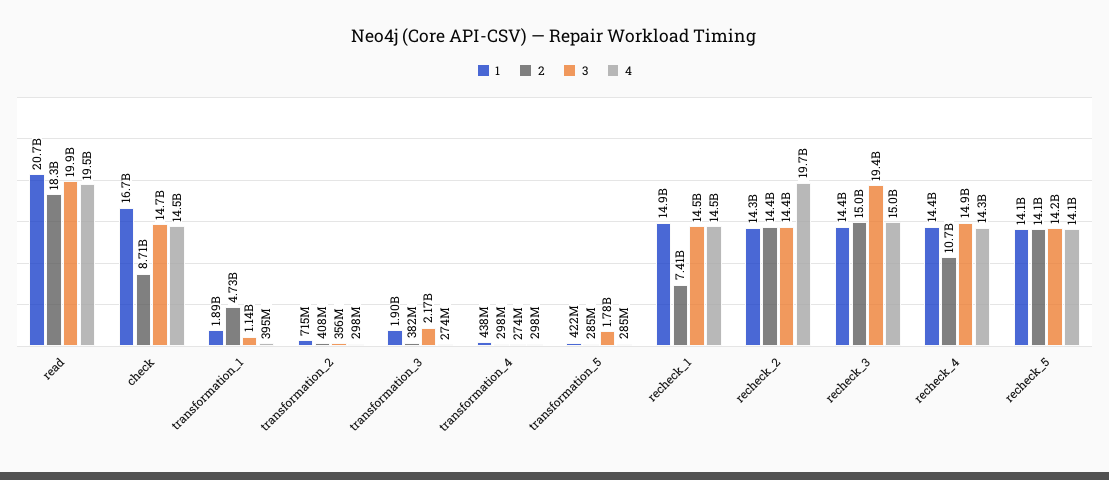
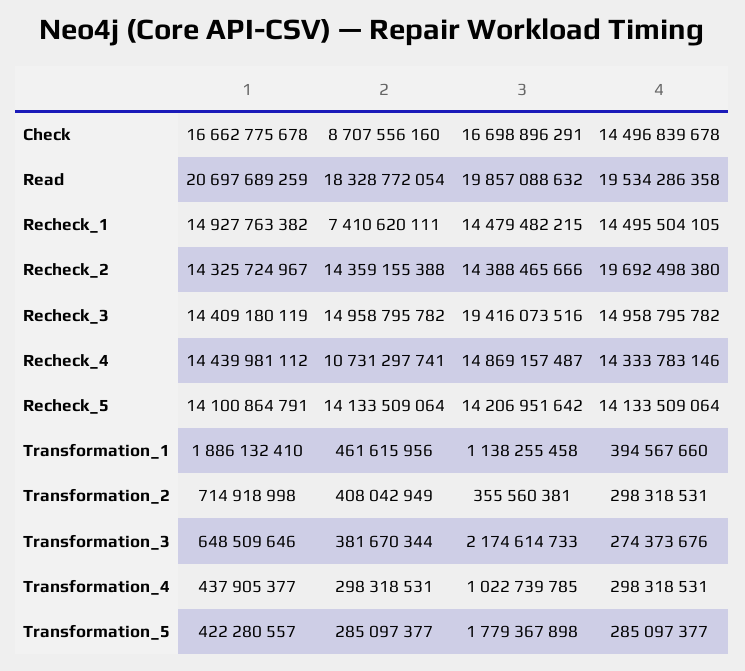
  {
    "1": {
      "read": 20697689259,
      "check": 16662775678,
      "transformation_1": 1886132410,
      "transformation_2": 714918998,
-     "transformation_3": 1900000000,
+     "transformation_3": 648509646,
      "transformation_4": 437905377,
      "transformation_5": 422280557,
      "recheck_1": 14927763382,
      "recheck_2": 14325724967,
      "recheck_3": 14409180119,
      "recheck_4": 14439981112,
      "recheck_5": 14100864791
    },
    "2": {
      "read": 18328772054,
      "check": 8707556160,
-     "transformation_1": 4730000000,
+     "transformation_1": 461615956,
      "transformation_2": 408042949,
      "transformation_3": 381670344,
      "transformation_4": 298318531,
      "transformation_5": 285097377,
      "recheck_1": 7410620111,
      "recheck_2": 14359155388,
      "recheck_3": 14958795782,
      "recheck_4": 10731297741,
      "recheck_5": 14133509064
    },
    "3": {
      "read": 19857088632,
-     "check": 14700000000,
+     "check": 16698896291,
      "transformation_1": 1138255458,
      "transformation_2": 355560381,
      "transformation_3": 2174614733,
-     "transformation_4": 274000000,
+     "transformation_4": 1022739785,
      "transformation_5": 1779367898,
      "recheck_1": 14479482215,
      "recheck_2": 14388465666,
      "recheck_3": 19416073516,
      "recheck_4": 14869157487,
      "recheck_5": 14206951642
    },
    "4": {
      "read": 19534286358,
      "check": 14496839678,
      "transformation_1": 394567660,
      "transformation_2": 298318531,
      "transformation_3": 274373676,
      "transformation_4": 298318531,
      "transformation_5": 285097377,
      "recheck_1": 14495504105,
      "recheck_2": 19692498380,
      "recheck_3": 14958795782,
      "recheck_4": 14333783146,
      "recheck_5": 14133509064
    }
  }

